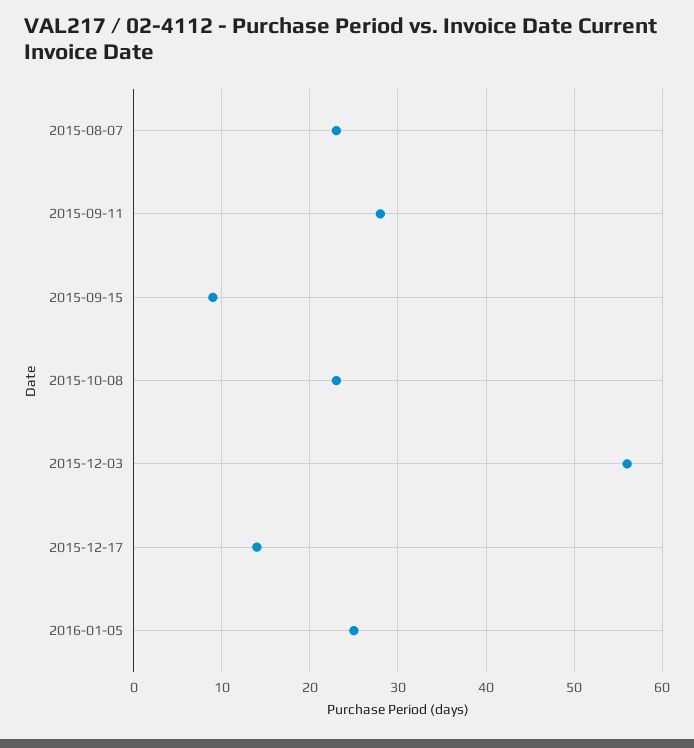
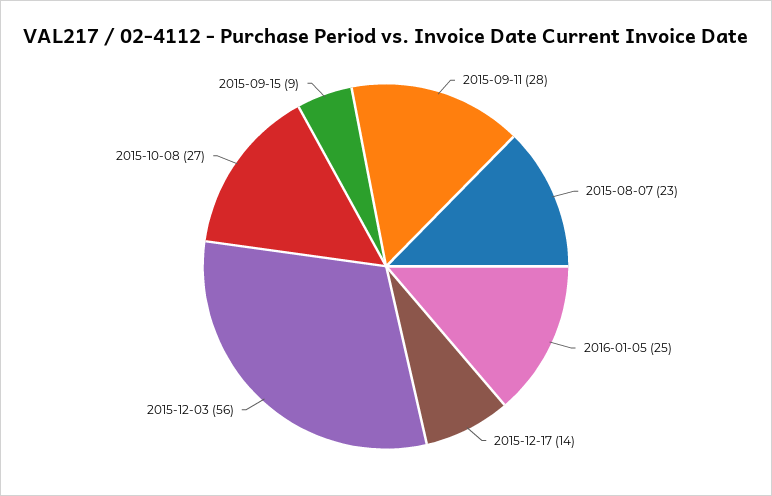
  {
    "2015-08-07": 23,
    "2015-09-11": 28,
    "2015-09-15": 9,
-   "2015-10-08": 23,
+   "2015-10-08": 27,
    "2015-12-03": 56,
    "2015-12-17": 14,
    "2016-01-05": 25
  }

